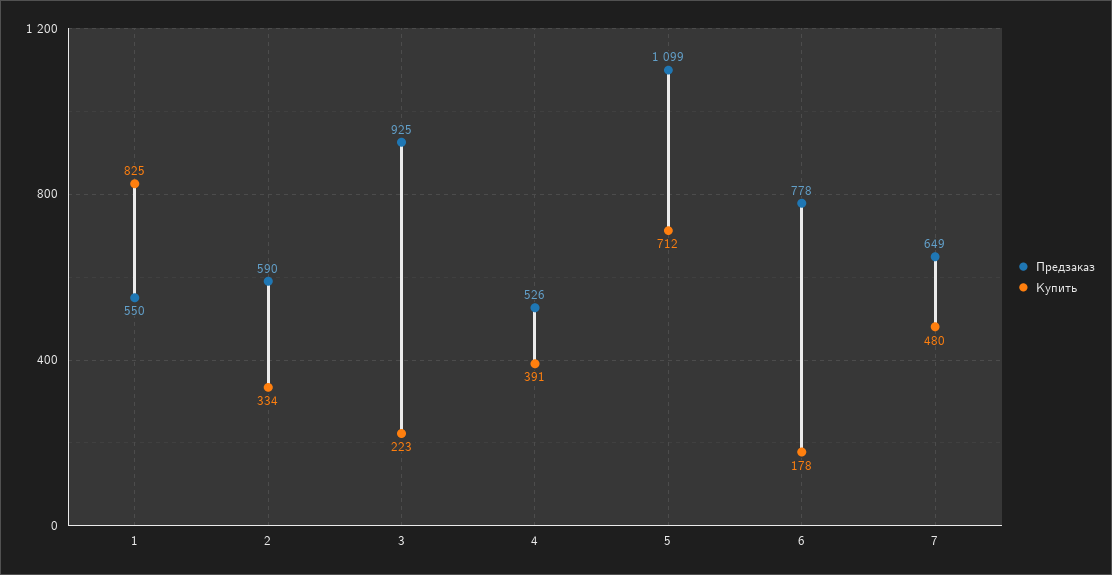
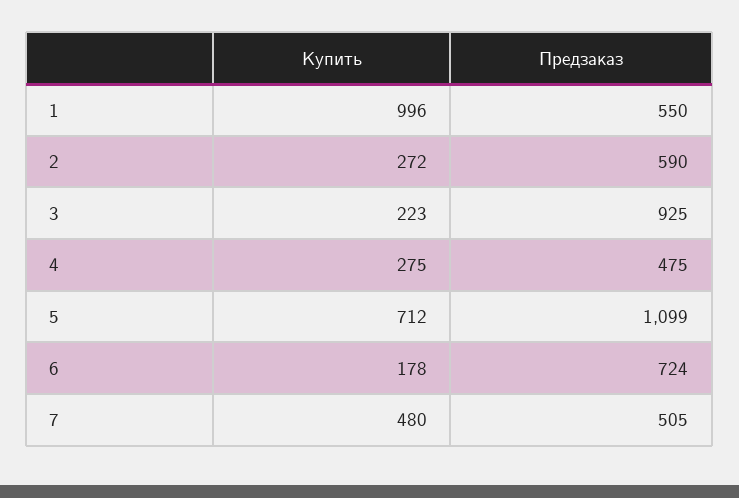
  {
    "Предзаказ": {
      "1": 550,
      "2": 590,
      "3": 925,
-     "4": 526,
+     "4": 475,
      "5": 1099,
-     "6": 778,
+     "6": 724,
-     "7": 649
+     "7": 505
    },
    "Купить": {
-     "1": 825,
+     "1": 996,
-     "2": 334,
+     "2": 272,
      "3": 223,
-     "4": 391,
+     "4": 275,
      "5": 712,
      "6": 178,
      "7": 480
    }
  }

